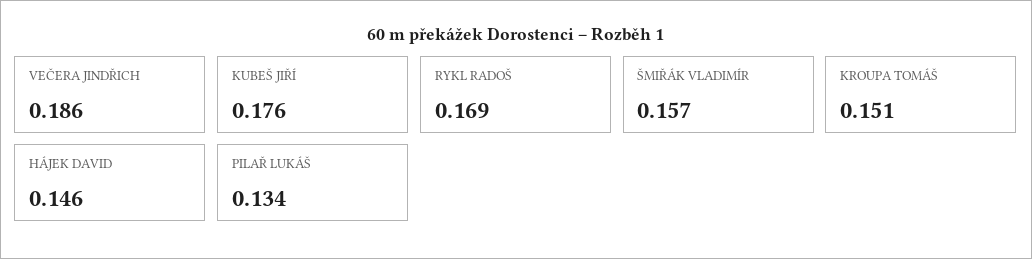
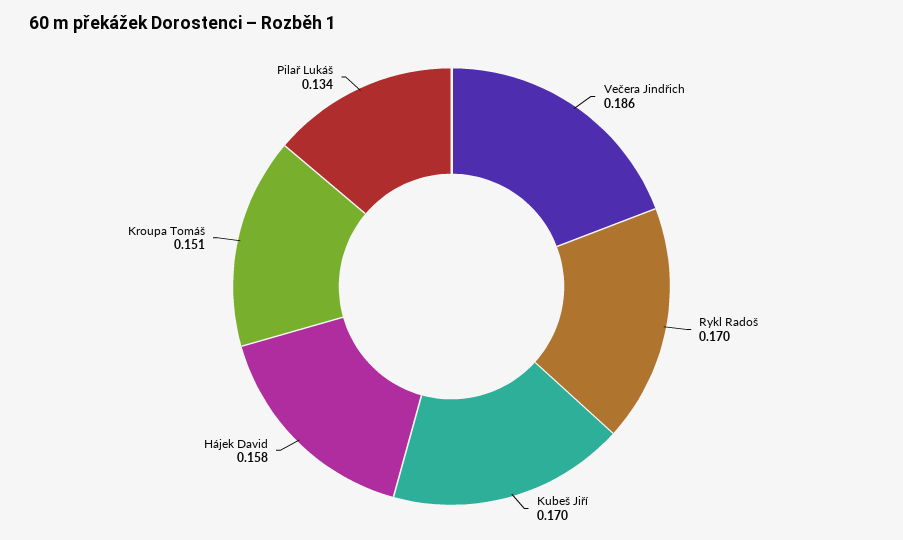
  {
    "VEČERA JINDŘICH": 0.186,
-   "KUBEŠ JIŘÍ": 0.176,
+   "KUBEŠ JIŘÍ": 0.17,
-   "RYKL RADOŠ": 0.169,
+   "RYKL RADOŠ": 0.17,
-   "ŠMIŘÁK VLADIMÍR": 0.157,
    "KROUPA TOMÁŠ": 0.151,
-   "HÁJEK DAVID": 0.146,
+   "HÁJEK DAVID": 0.158,
    "PILAŘ LUKÁŠ": 0.134
  }

